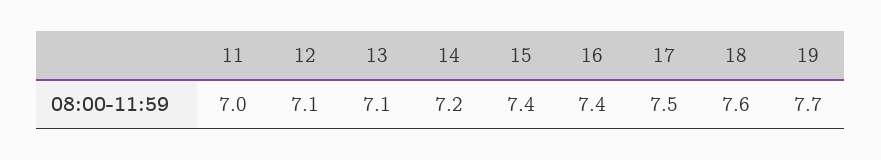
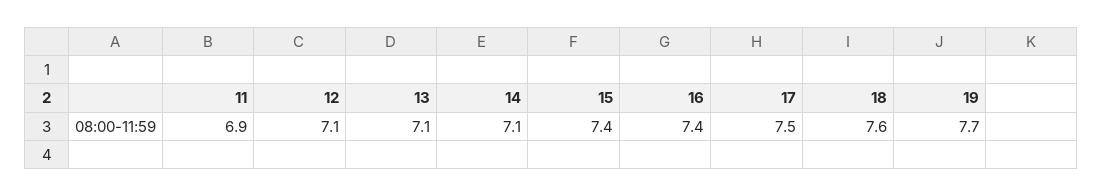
  {
-   "11": 7,
+   "11": 6.9,
    "12": 7.1,
    "13": 7.1,
-   "14": 7.2,
+   "14": 7.1,
    "15": 7.4,
    "16": 7.4,
    "17": 7.5,
    "18": 7.6,
    "19": 7.7
  }

